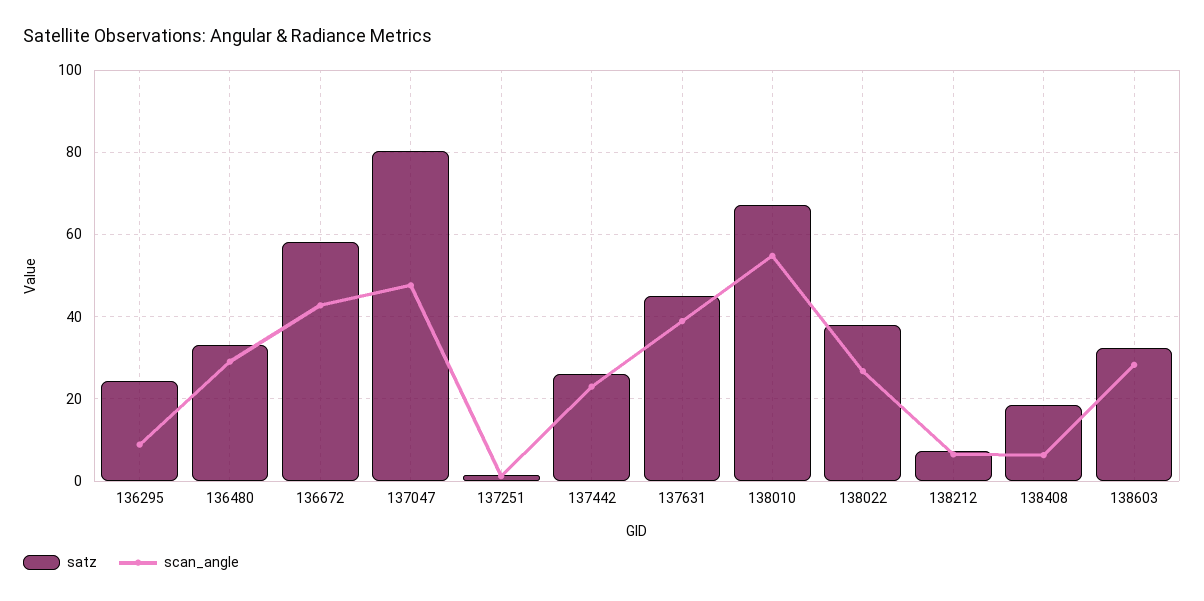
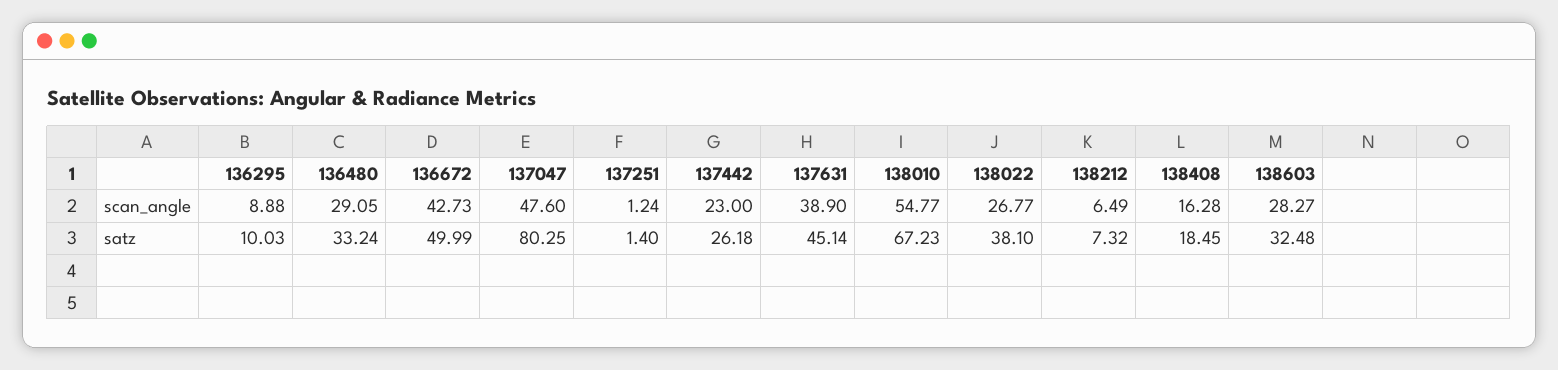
  {
    "satz": {
-     "136295": 24,
+     "136295": 10.03,
      "136480": 33.24,
-     "136672": 58,
+     "136672": 49.99,
      "137047": 80.25,
      "137251": 1.4,
      "137442": 26.18,
      "137631": 45.14,
      "138010": 67.23,
      "138022": 38.1,
      "138212": 7.32,
      "138408": 18.45,
      "138603": 32.48
    },
    "scan_angle": {
      "136295": 8.88,
      "136480": 29.05,
      "136672": 42.73,
      "137047": 47.6,
      "137251": 1.24,
      "137442": 23,
      "137631": 38.9,
      "138010": 54.77,
      "138022": 26.77,
      "138212": 6.49,
-     "138408": 6,
+     "138408": 16.28,
      "138603": 28.27
    }
  }

